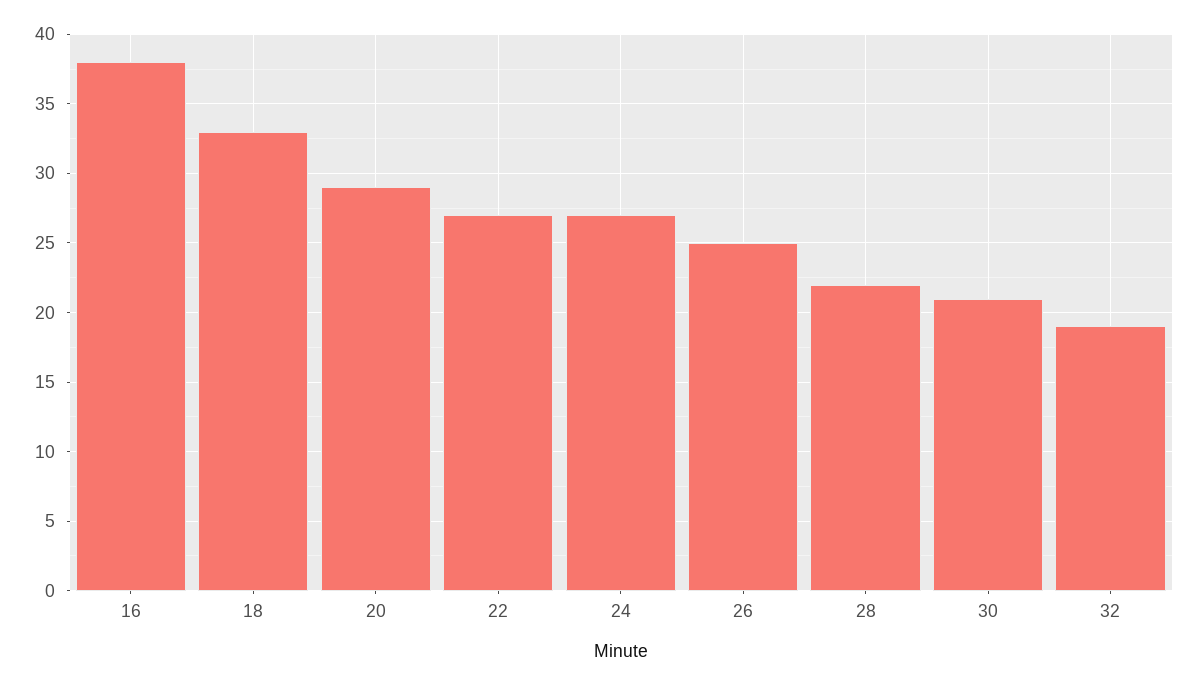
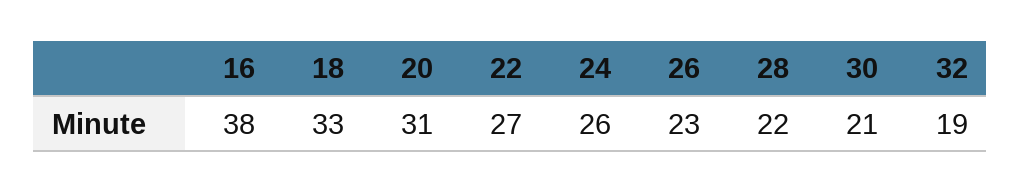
  {
    "16": 38,
    "18": 33,
-   "20": 29,
+   "20": 31,
    "22": 27,
-   "24": 27,
+   "24": 26,
-   "26": 25,
+   "26": 23,
    "28": 22,
    "30": 21,
    "32": 19
  }

